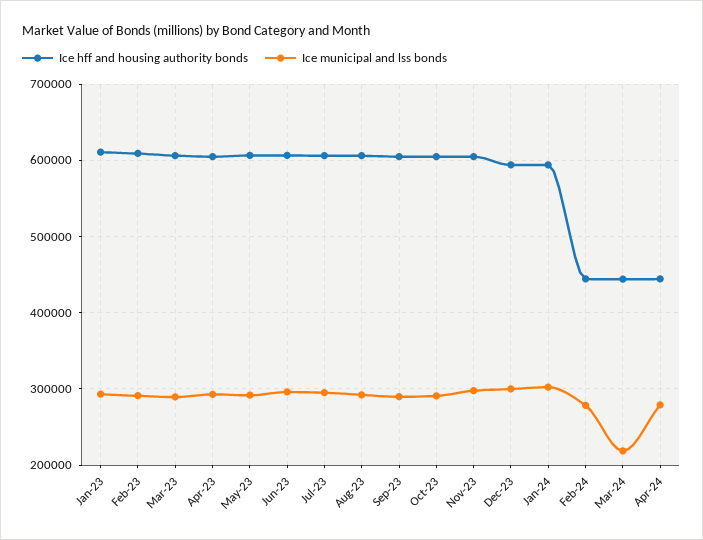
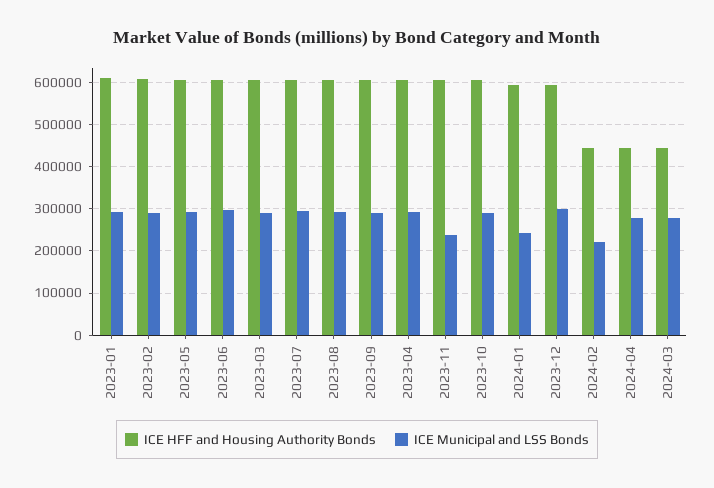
  {
    "Ice hff and housing authority bonds": {
      "Jan-23": 610000,
      "Feb-23": 610000,
      "Mar-23": 610000,
      "Apr-23": 600000,
      "May-23": 610000,
      "Jun-23": 610000,
      "Jul-23": 610000,
      "Aug-23": 610000,
      "Sep-23": 600000,
      "Oct-23": 600000,
      "Nov-23": 600000,
      "Dec-23": 590000,
      "Jan-24": 590000,
      "Feb-24": 440000,
      "Mar-24": 440000,
      "Apr-24": 440000
    },
    "Ice municipal and lss bonds": {
      "Jan-23": 290000,
      "Feb-23": 290000,
      "Mar-23": 290000,
      "Apr-23": 290000,
      "May-23": 290000,
      "Jun-23": 300000,
      "Jul-23": 300000,
      "Aug-23": 290000,
      "Sep-23": 290000,
      "Oct-23": 290000,
-     "Nov-23": 300000,
+     "Nov-23": 240000,
      "Dec-23": 300000,
-     "Jan-24": 300000,
+     "Jan-24": 240000,
-     "Feb-24": 280000,
+     "Feb-24": 220000,
-     "Mar-24": 220000,
+     "Mar-24": 280000,
      "Apr-24": 280000
    }
  }

